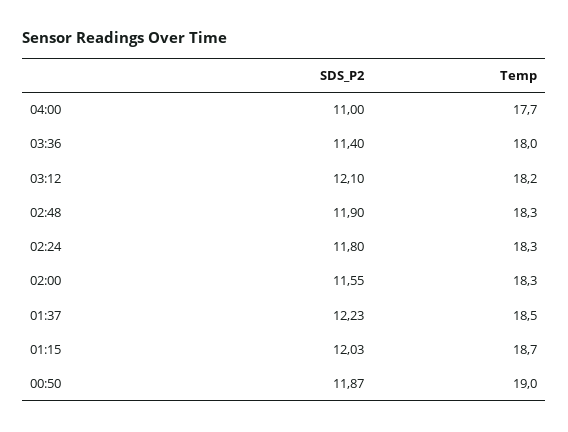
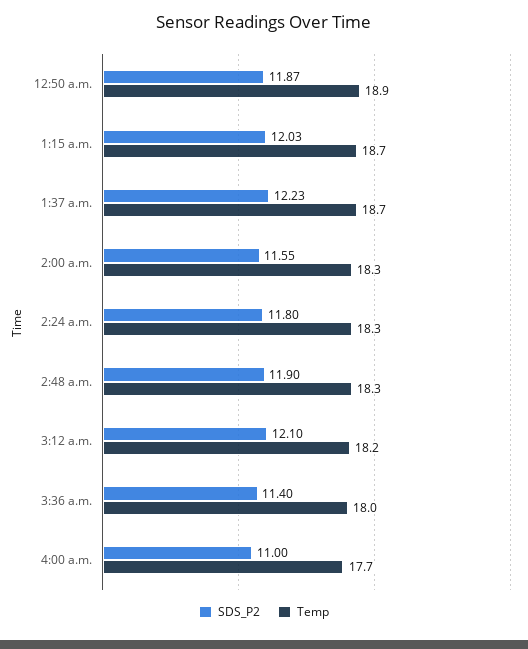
  {
    "SDS_P2": {
      "04:00": 11,
      "03:36": 11.4,
      "03:12": 12.1,
      "02:48": 11.9,
      "02:24": 11.8,
      "02:00": 11.55,
      "01:37": 12.23,
      "01:15": 12.03,
      "00:50": 11.87
    },
    "Temp": {
      "04:00": 17.7,
      "03:36": 18,
      "03:12": 18.2,
      "02:48": 18.3,
      "02:24": 18.3,
      "02:00": 18.3,
-     "01:37": 18.5,
+     "01:37": 18.7,
      "01:15": 18.7,
-     "00:50": 19
+     "00:50": 18.9
    }
  }

